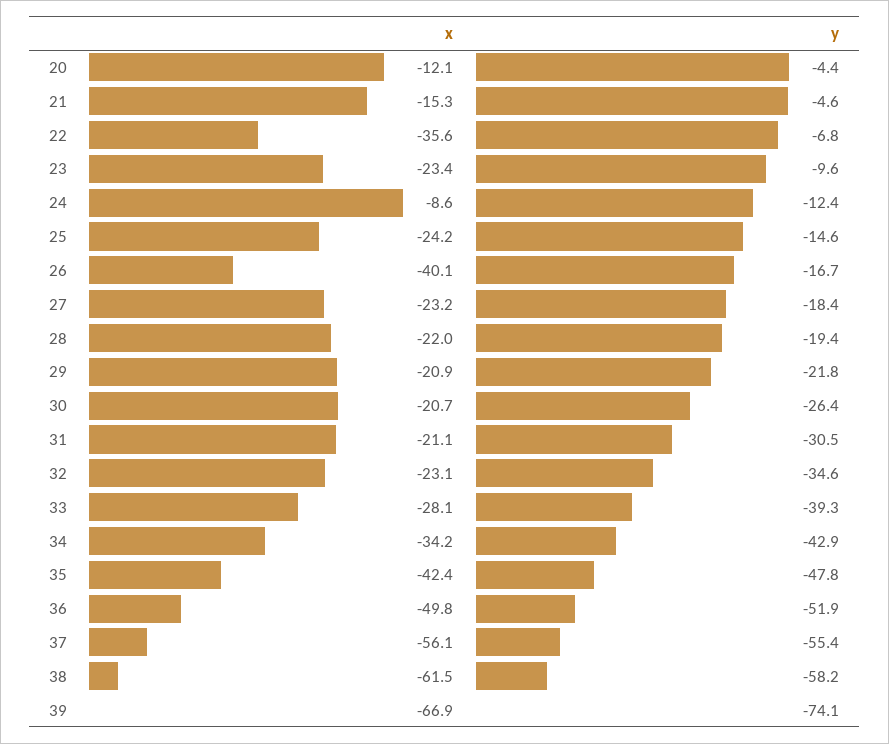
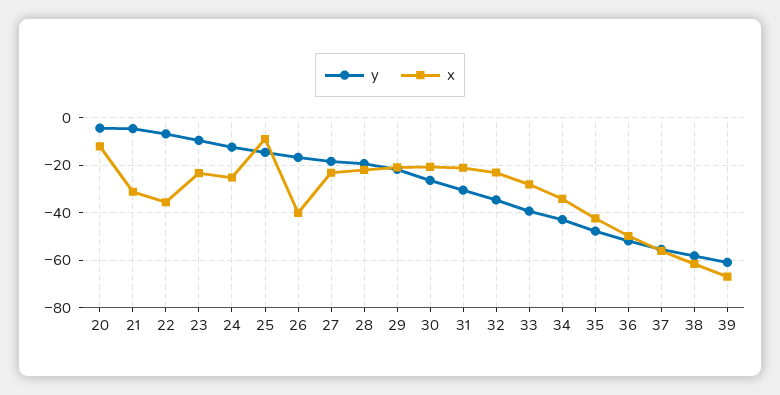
  {
    "x": {
      "20": -12.1,
-     "21": -15.3,
+     "21": -30,
      "22": -35.6,
      "23": -23.4,
-     "24": -8.6,
+     "24": -25,
-     "25": -24.2,
+     "25": -10,
      "26": -40.1,
      "27": -23.2,
      "28": -22,
      "29": -20.9,
      "30": -20.7,
      "31": -21.1,
      "32": -23.1,
      "33": -28.1,
      "34": -34.2,
      "35": -42.4,
      "36": -49.8,
      "37": -56.1,
      "38": -61.5,
      "39": -66.9
    },
    "y": {
      "20": -4.4,
      "21": -4.6,
      "22": -6.8,
      "23": -9.6,
      "24": -12.4,
      "25": -14.6,
      "26": -16.7,
      "27": -18.4,
      "28": -19.4,
      "29": -21.8,
      "30": -26.4,
      "31": -30.5,
      "32": -34.6,
      "33": -39.3,
      "34": -42.9,
      "35": -47.8,
      "36": -51.9,
      "37": -55.4,
      "38": -58.2,
-     "39": -74.1
+     "39": -60
    }
  }

